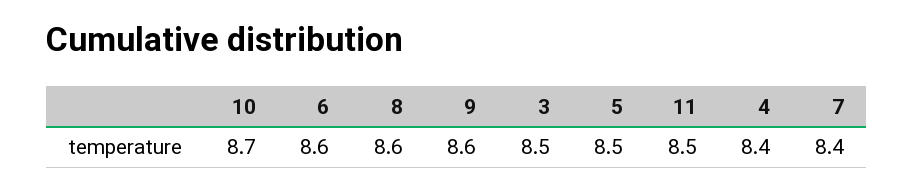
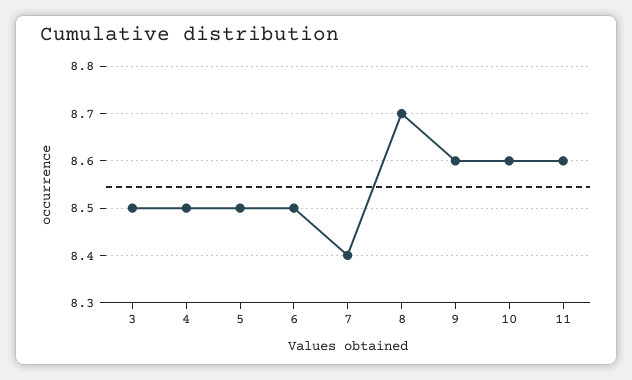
  {
-   "10": 8.7,
+   "10": 8.6,
-   "6": 8.6,
+   "6": 8.5,
-   "8": 8.6,
+   "8": 8.7,
    "9": 8.6,
    "3": 8.5,
    "5": 8.5,
-   "11": 8.5,
+   "11": 8.6,
-   "4": 8.4,
+   "4": 8.5,
    "7": 8.4
  }

